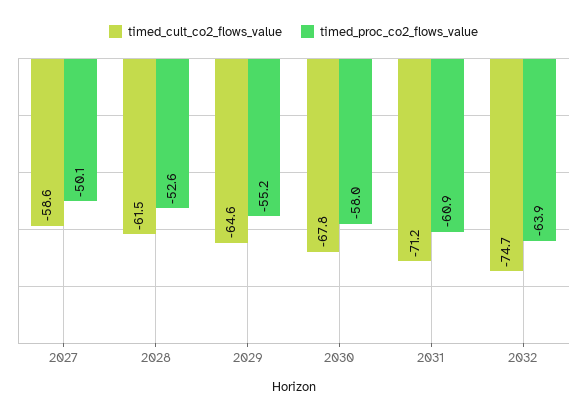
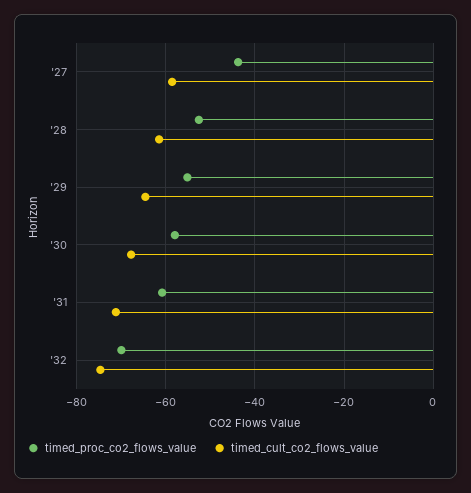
  {
    "timed_cult_co2_flows_value": {
      "2027": -58.6,
      "2028": -61.5,
      "2029": -64.6,
      "2030": -67.8,
      "2031": -71.2,
      "2032": -74.7
    },
    "timed_proc_co2_flows_value": {
-     "2027": -50.1,
+     "2027": -44,
      "2028": -52.6,
      "2029": -55.2,
      "2030": -58,
      "2031": -60.9,
-     "2032": -63.9
+     "2032": -70
    }
  }

